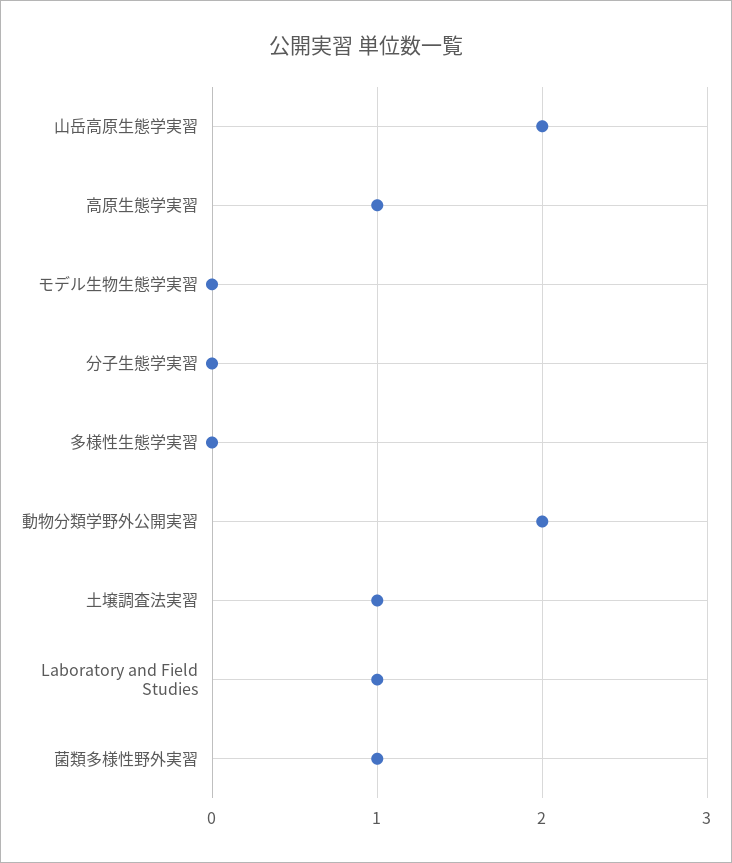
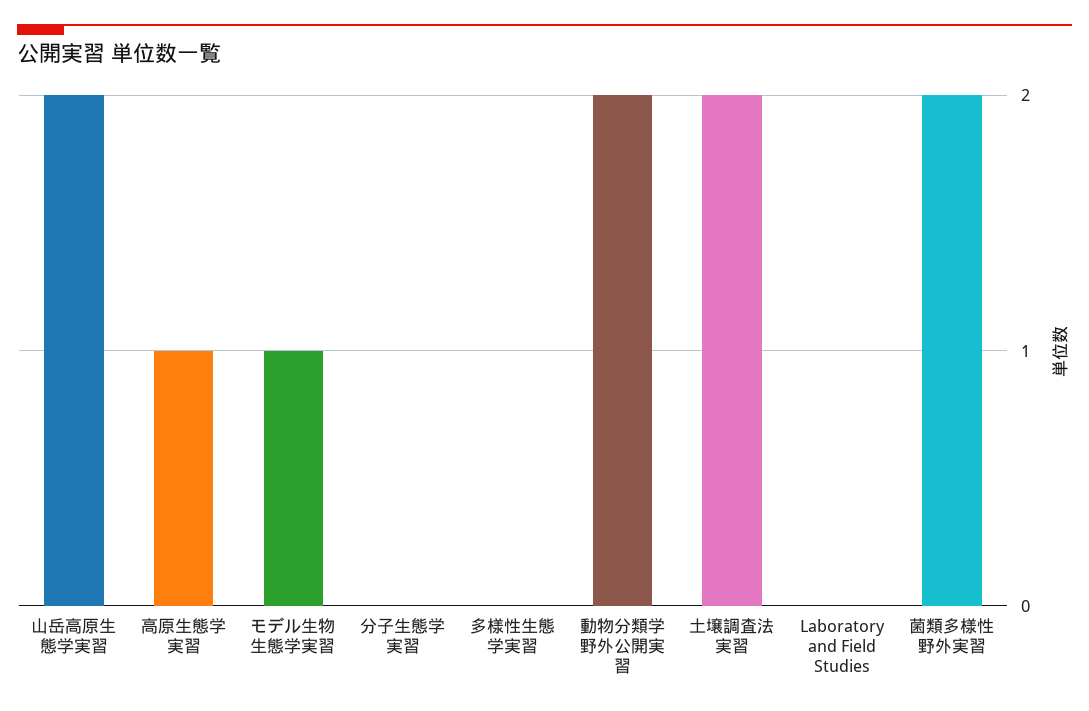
  {
    "山岳高原生態学実習": 2,
    "高原生態学実習": 1,
-   "モデル生物生態学実習": 0,
+   "モデル生物生態学実習": 1,
    "分子生態学実習": 0,
    "多様性生態学実習": 0,
    "動物分類学野外公開実習": 2,
-   "土壌調査法実習": 1,
+   "土壌調査法実習": 2,
-   "Laboratory and Field Studies": 1,
+   "Laboratory and Field Studies": 0,
-   "菌類多様性野外実習": 1
+   "菌類多様性野外実習": 2
  }

